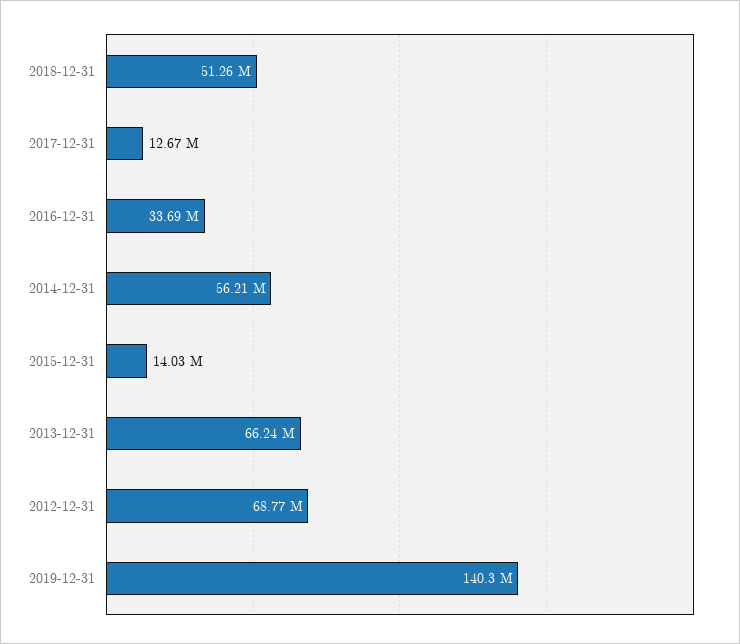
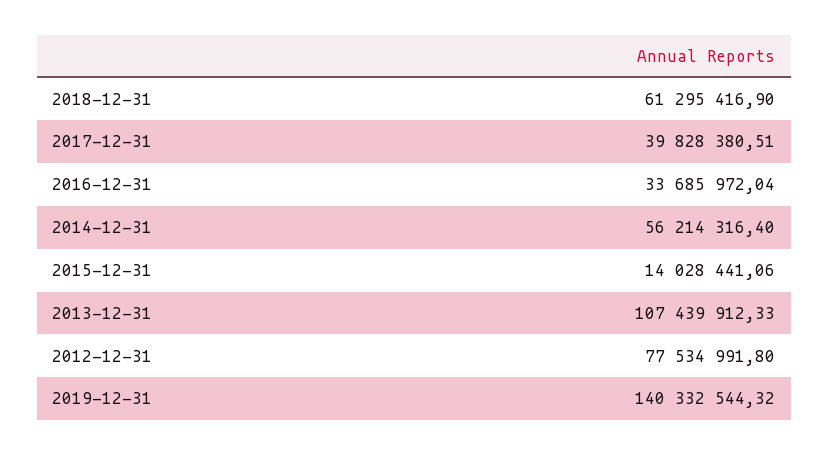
  {
-   "2018-12-31": 51260000,
+   "2018-12-31": 61295416.9,
-   "2017-12-31": 12670000,
+   "2017-12-31": 39828380.51,
    "2016-12-31": 33685972.04,
    "2014-12-31": 56214316.4,
    "2015-12-31": 14028441.06,
-   "2013-12-31": 66240000,
+   "2013-12-31": 107439912.33,
-   "2012-12-31": 68770000,
+   "2012-12-31": 77534991.8,
    "2019-12-31": 140332544.32
  }

